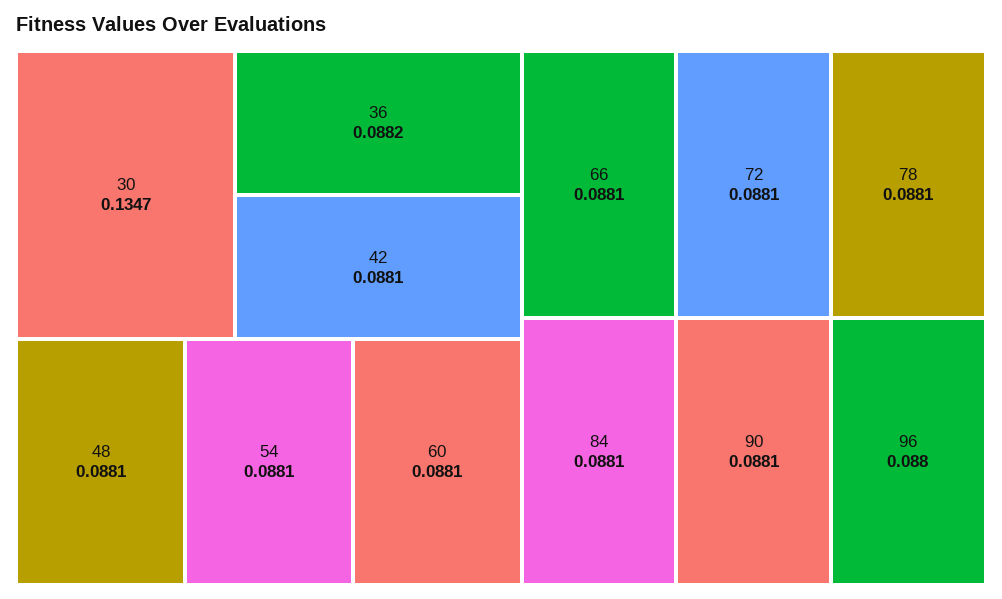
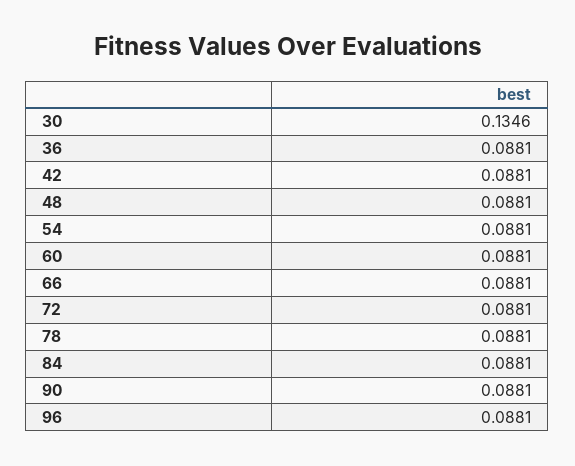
  {
-   "30": 0.1347,
+   "30": 0.1346,
-   "36": 0.0882,
+   "36": 0.0881,
    "42": 0.0881,
    "48": 0.0881,
    "54": 0.0881,
    "60": 0.0881,
    "66": 0.0881,
    "72": 0.0881,
    "78": 0.0881,
    "84": 0.0881,
    "90": 0.0881,
-   "96": 0.088
+   "96": 0.0881
  }

